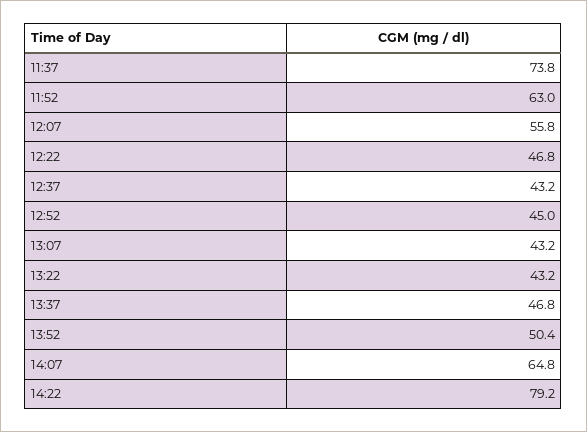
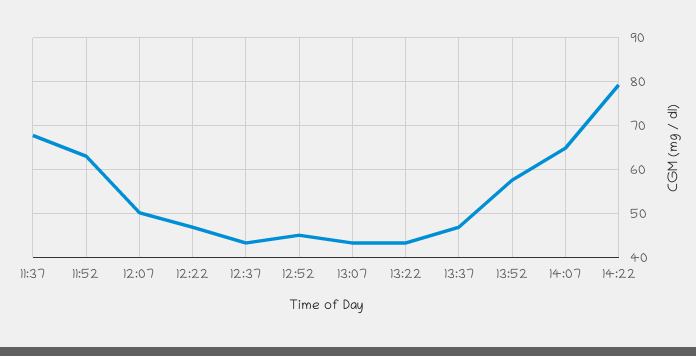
  {
-   "11:37": 73.8,
+   "11:37": 68,
    "11:52": 63,
-   "12:07": 55.8,
+   "12:07": 50,
    "12:22": 46.8,
    "12:37": 43.2,
    "12:52": 45,
    "13:07": 43.2,
    "13:22": 43.2,
    "13:37": 46.8,
-   "13:52": 50.4,
+   "13:52": 58,
    "14:07": 64.8,
    "14:22": 79.2
  }

